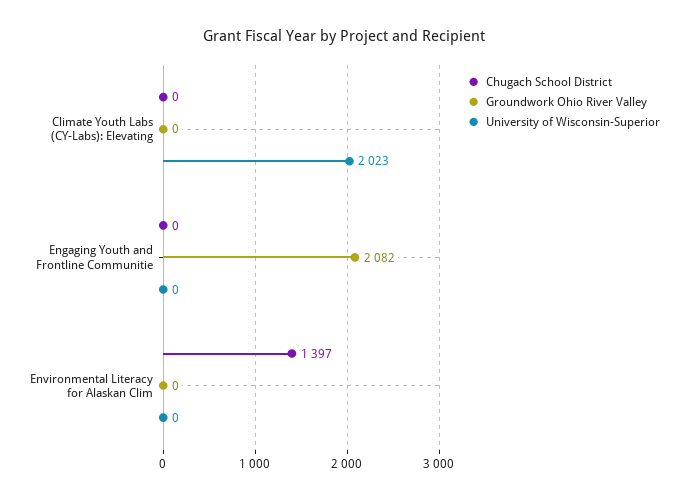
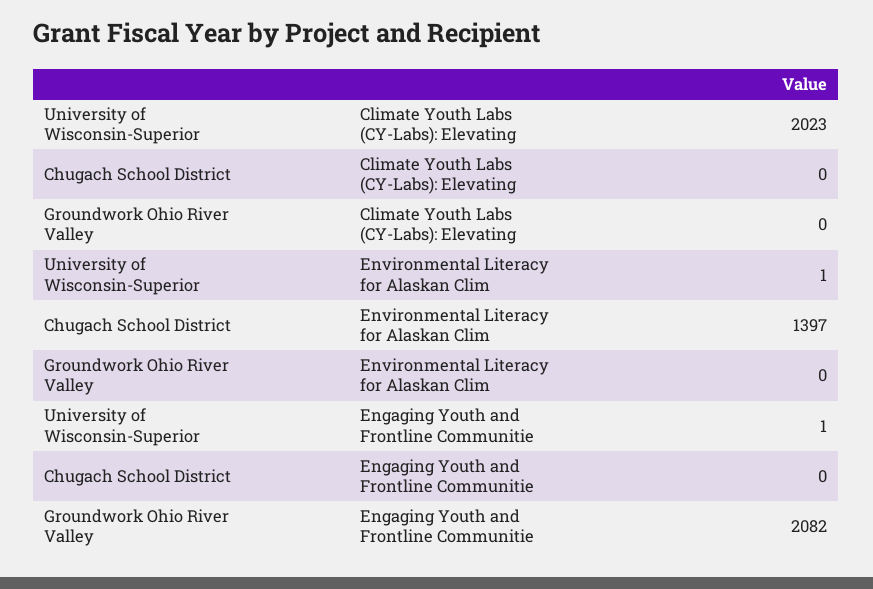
  {
    "Chugach School District": {
      "Climate Youth Labs (CY-Labs): Elevating": 0,
      "Engaging Youth and Frontline Communitie": 0,
      "Environmental Literacy for Alaskan Clim": 1397
    },
    "Groundwork Ohio River Valley": {
      "Climate Youth Labs (CY-Labs): Elevating": 0,
      "Engaging Youth and Frontline Communitie": 2082,
      "Environmental Literacy for Alaskan Clim": 0
    },
    "University of Wisconsin-Superior": {
      "Climate Youth Labs (CY-Labs): Elevating": 2023,
-     "Engaging Youth and Frontline Communitie": 0,
+     "Engaging Youth and Frontline Communitie": 1,
-     "Environmental Literacy for Alaskan Clim": 0
+     "Environmental Literacy for Alaskan Clim": 1
    }
  }

